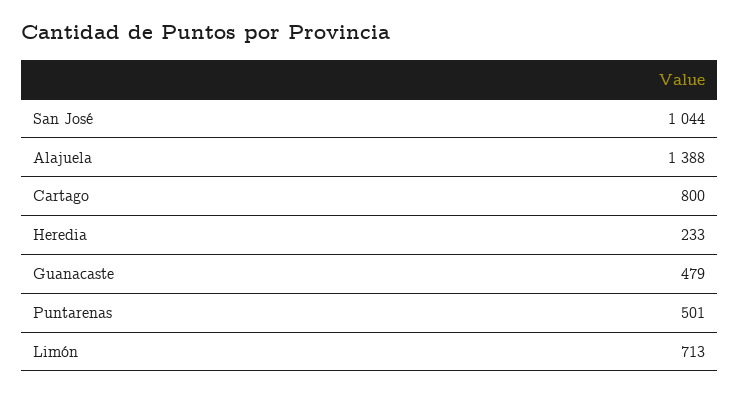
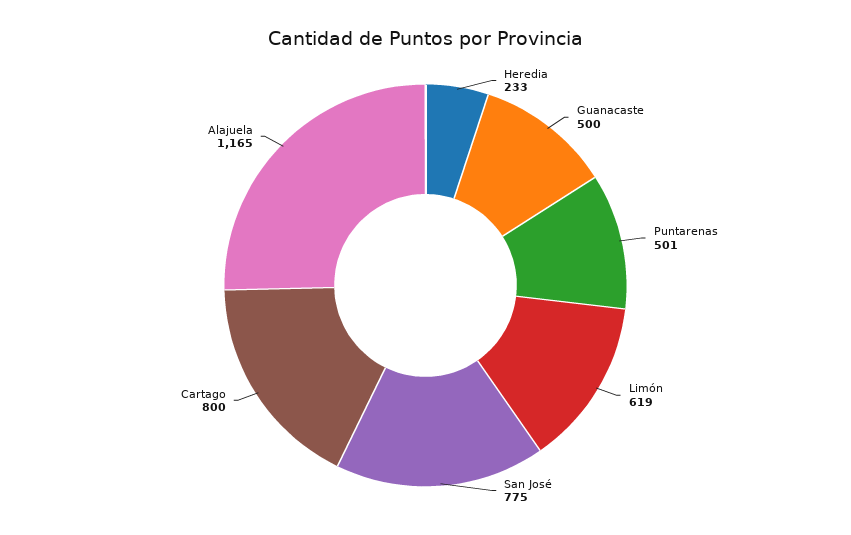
  {
-   "San José": 1044,
+   "San José": 775,
-   "Alajuela": 1388,
+   "Alajuela": 1165,
    "Cartago": 800,
    "Heredia": 233,
-   "Guanacaste": 479,
+   "Guanacaste": 500,
    "Puntarenas": 501,
-   "Limón": 713
+   "Limón": 619
  }

